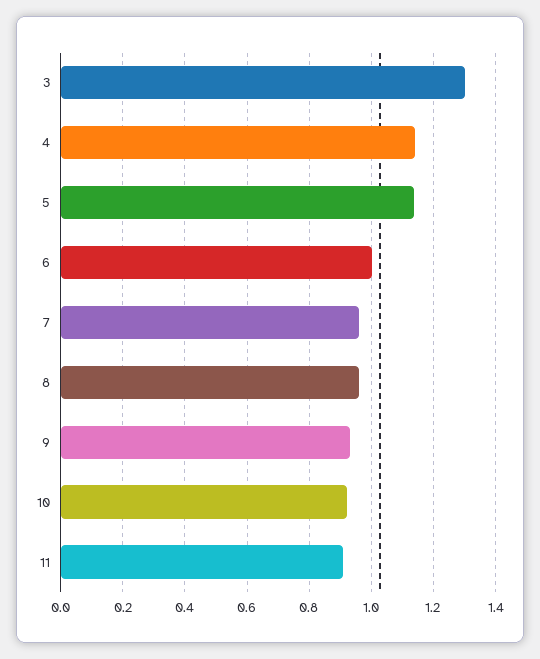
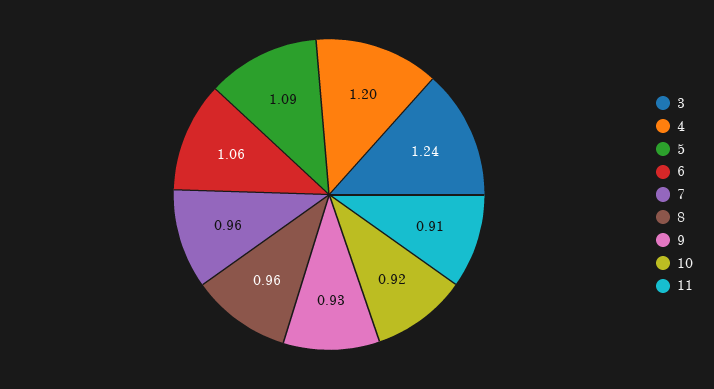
  {
-   "3": 1.3,
+   "3": 1.24,
-   "4": 1.14,
+   "4": 1.2,
-   "5": 1.14,
+   "5": 1.09,
-   "6": 1,
+   "6": 1.06,
    "7": 0.96,
    "8": 0.96,
    "9": 0.93,
    "10": 0.92,
    "11": 0.91
  }

